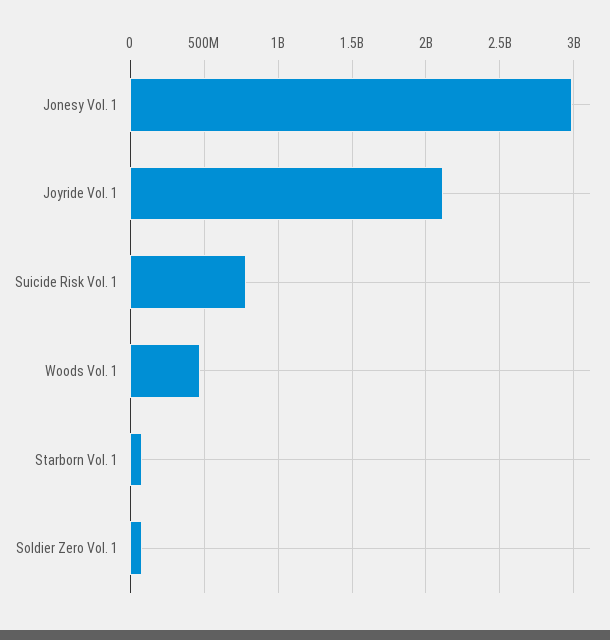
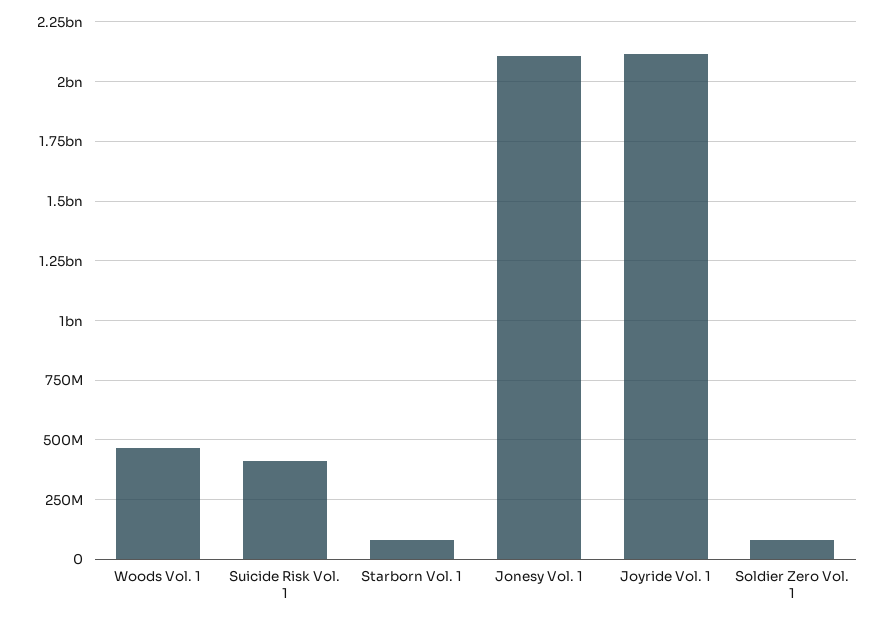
  {
-   "Jonesy Vol. 1": 3000000000,
+   "Jonesy Vol. 1": 2100000000,
    "Joyride Vol. 1": 2100000000,
-   "Suicide Risk Vol. 1": 800000000,
+   "Suicide Risk Vol. 1": 400000000,
    "Woods Vol. 1": 450000000,
    "Starborn Vol. 1": 100000000,
    "Soldier Zero Vol. 1": 100000000
  }

